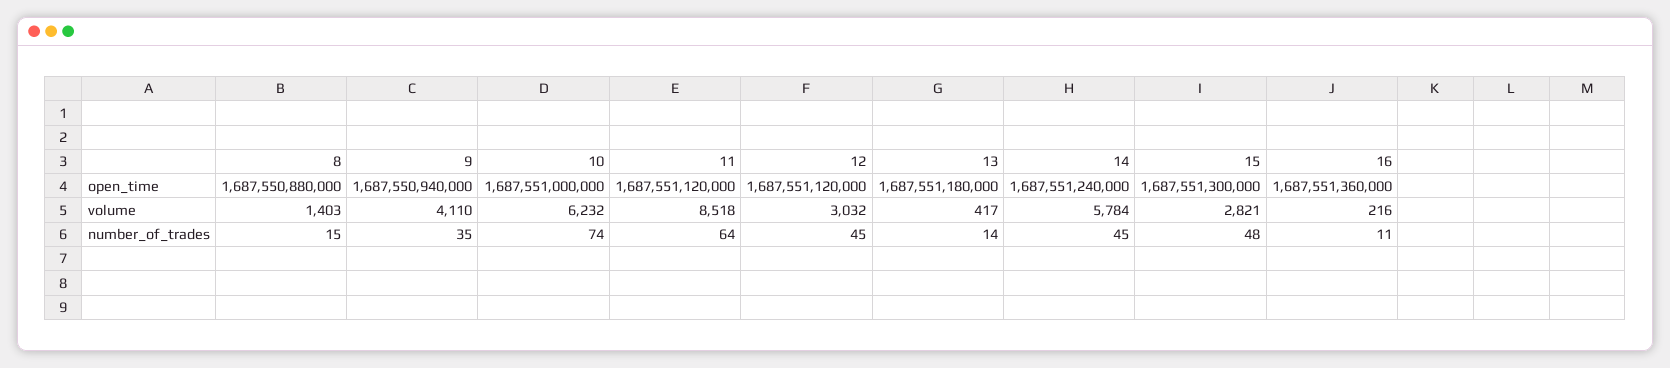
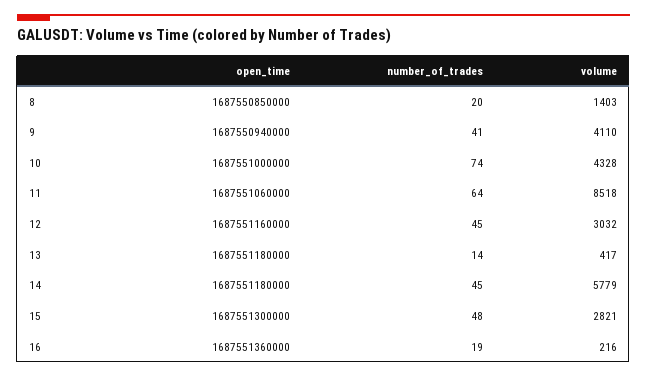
  {
    "8": {
-     "open_time": 1687550880000,
+     "open_time": 1687550850000,
      "volume": 1403,
-     "number_of_trades": 15
+     "number_of_trades": 20
    },
    "9": {
      "open_time": 1687550940000,
      "volume": 4110,
-     "number_of_trades": 35
+     "number_of_trades": 41
    },
    "10": {
      "open_time": 1687551000000,
-     "volume": 6232,
+     "volume": 4328,
      "number_of_trades": 74
    },
    "11": {
-     "open_time": 1687551120000,
+     "open_time": 1687551060000,
      "volume": 8518,
      "number_of_trades": 64
    },
    "12": {
-     "open_time": 1687551120000,
+     "open_time": 1687551160000,
      "volume": 3032,
      "number_of_trades": 45
    },
    "13": {
      "open_time": 1687551180000,
      "volume": 417,
      "number_of_trades": 14
    },
    "14": {
-     "open_time": 1687551240000,
+     "open_time": 1687551180000,
-     "volume": 5784,
+     "volume": 5779,
      "number_of_trades": 45
    },
    "15": {
      "open_time": 1687551300000,
      "volume": 2821,
      "number_of_trades": 48
    },
    "16": {
      "open_time": 1687551360000,
      "volume": 216,
-     "number_of_trades": 11
+     "number_of_trades": 19
    }
  }

